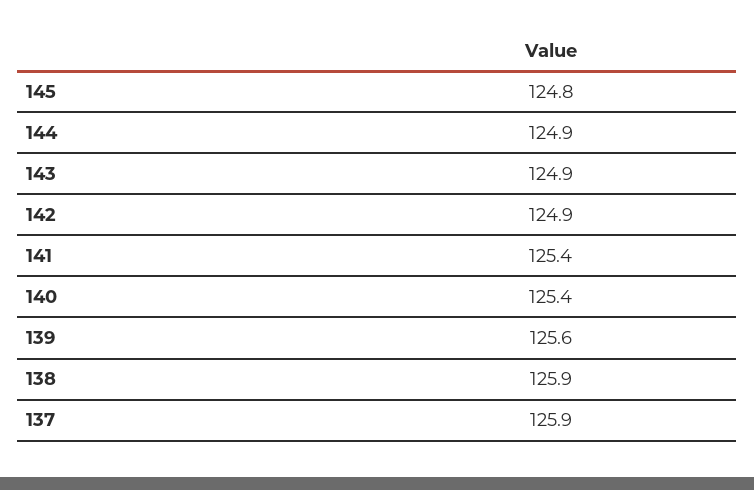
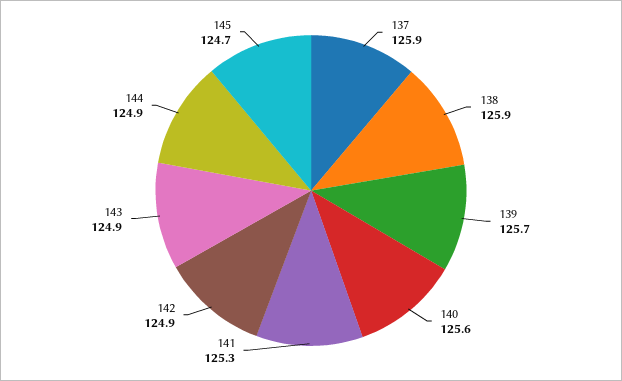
  {
-   "145": 124.8,
+   "145": 124.7,
    "144": 124.9,
    "143": 124.9,
    "142": 124.9,
-   "141": 125.4,
+   "141": 125.3,
-   "140": 125.4,
+   "140": 125.6,
-   "139": 125.6,
+   "139": 125.7,
    "138": 125.9,
    "137": 125.9
  }

